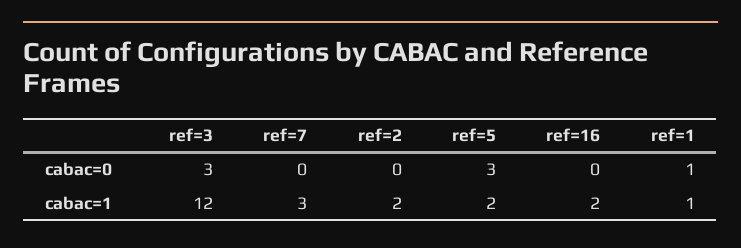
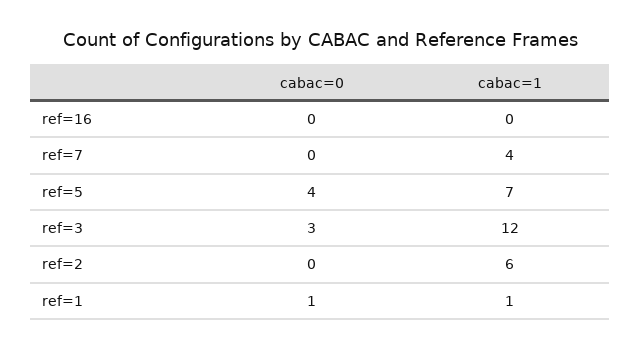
  {
    "ref=3": {
      "cabac=0": 3,
      "cabac=1": 12
    },
    "ref=7": {
      "cabac=0": 0,
-     "cabac=1": 3
+     "cabac=1": 4
    },
    "ref=2": {
      "cabac=0": 0,
-     "cabac=1": 2
+     "cabac=1": 6
    },
    "ref=5": {
-     "cabac=0": 3,
+     "cabac=0": 4,
-     "cabac=1": 2
+     "cabac=1": 7
    },
    "ref=16": {
      "cabac=0": 0,
-     "cabac=1": 2
+     "cabac=1": 0
    },
    "ref=1": {
      "cabac=0": 1,
      "cabac=1": 1
    }
  }

